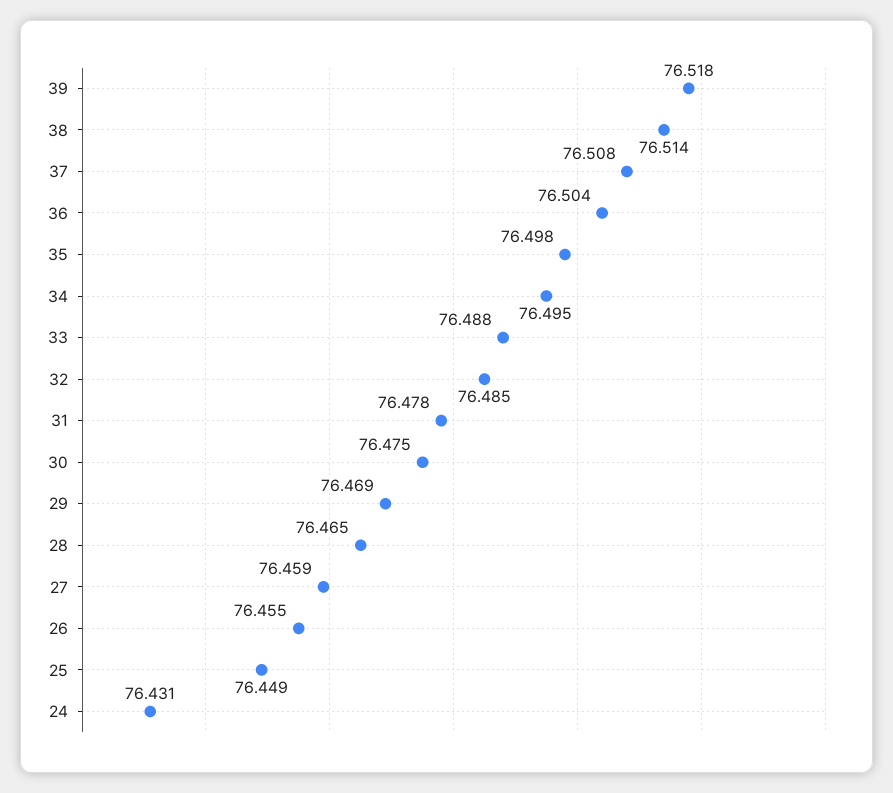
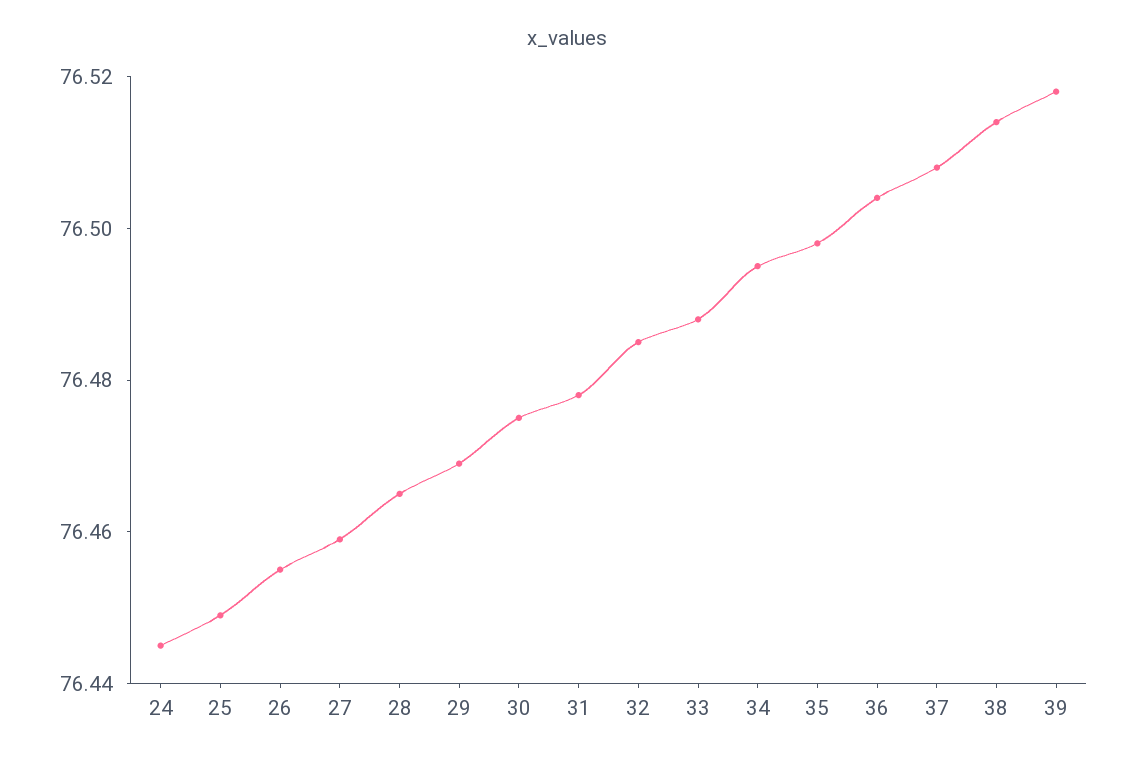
  {
    "39": 76.518,
    "38": 76.514,
    "37": 76.508,
    "36": 76.504,
    "35": 76.498,
    "34": 76.495,
    "33": 76.488,
    "32": 76.485,
    "31": 76.478,
    "30": 76.475,
    "29": 76.469,
    "28": 76.465,
    "27": 76.459,
    "26": 76.455,
    "25": 76.449,
-   "24": 76.431
+   "24": 76.445
  }

